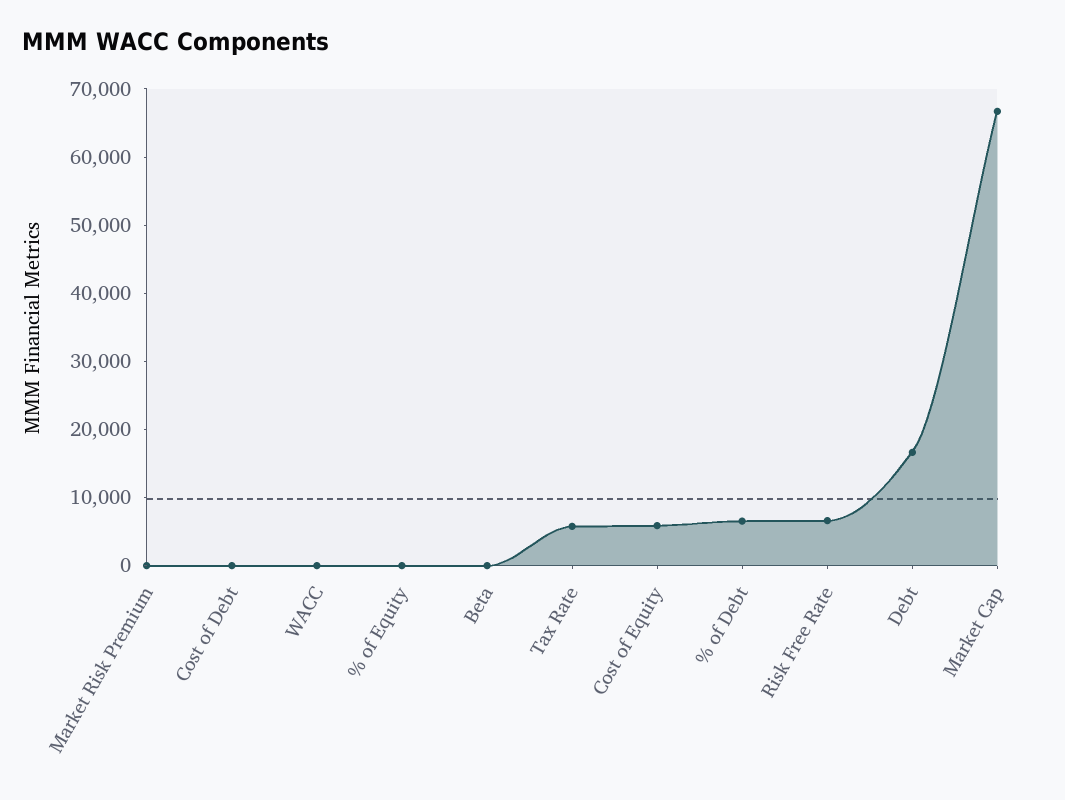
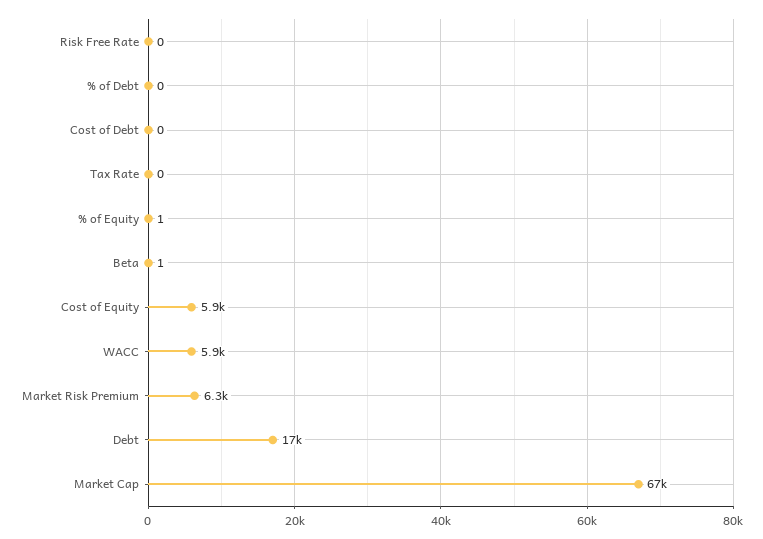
  {
-   "Market Risk Premium": 0,
+   "Market Risk Premium": 6300,
    "Cost of Debt": 0,
-   "WACC": 0,
+   "WACC": 5900,
    "% of Equity": 1,
    "Beta": 1,
-   "Tax Rate": 6000,
+   "Tax Rate": 0,
    "Cost of Equity": 5900,
-   "% of Debt": 6000,
+   "% of Debt": 0,
-   "Risk Free Rate": 6000,
+   "Risk Free Rate": 0,
    "Debt": 17000,
    "Market Cap": 67000
  }

